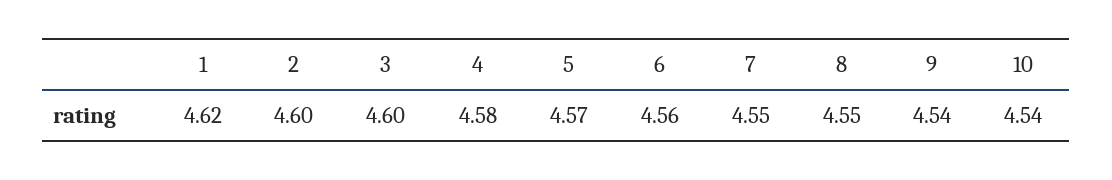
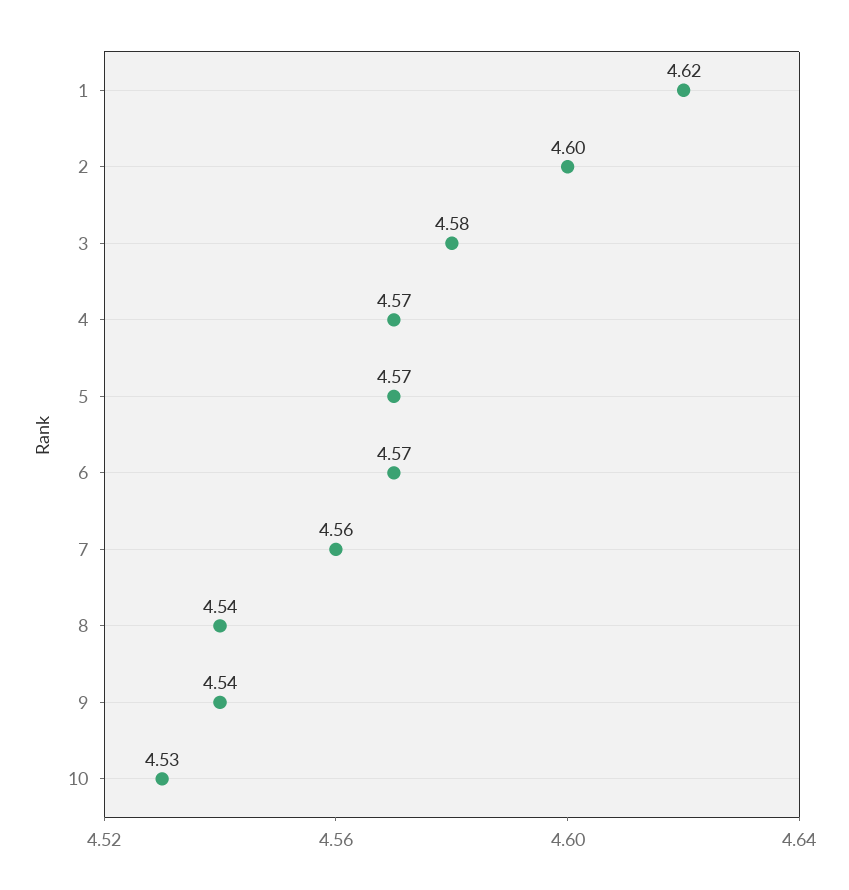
  {
    "1": 4.62,
    "2": 4.6,
-   "3": 4.6,
+   "3": 4.58,
-   "4": 4.58,
+   "4": 4.57,
    "5": 4.57,
-   "6": 4.56,
+   "6": 4.57,
-   "7": 4.55,
+   "7": 4.56,
-   "8": 4.55,
+   "8": 4.54,
    "9": 4.54,
-   "10": 4.54
+   "10": 4.53
  }

